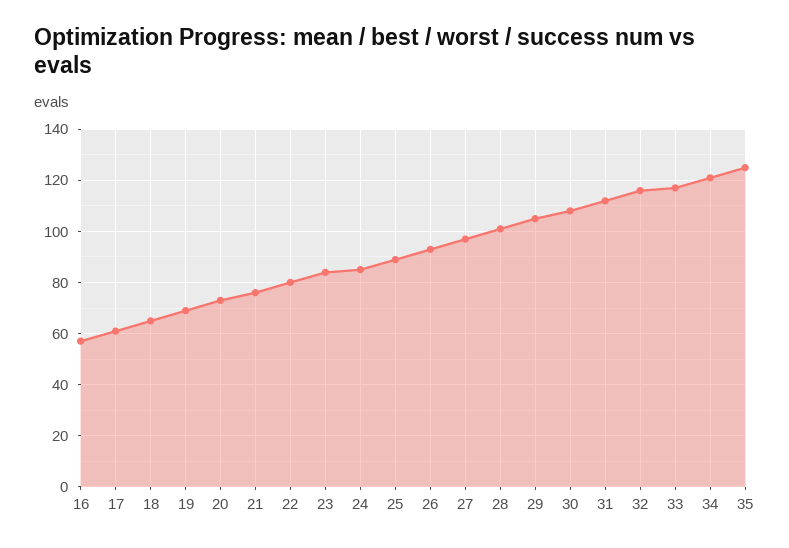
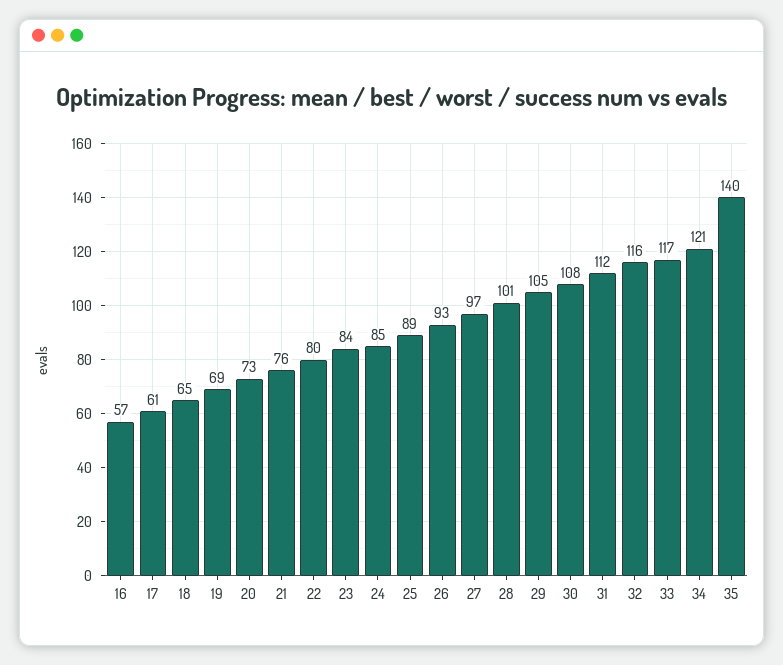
  {
    "16": 57,
    "17": 61,
    "18": 65,
    "19": 69,
    "20": 73,
    "21": 76,
    "22": 80,
    "23": 84,
    "24": 85,
    "25": 89,
    "26": 93,
    "27": 97,
    "28": 101,
    "29": 105,
    "30": 108,
    "31": 112,
    "32": 116,
    "33": 117,
    "34": 121,
-   "35": 125
+   "35": 140
  }

